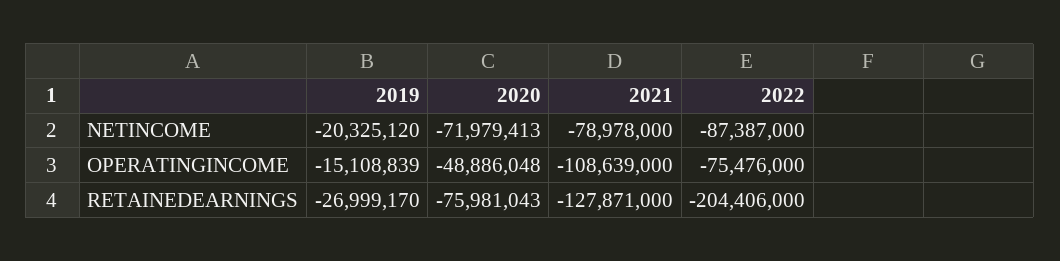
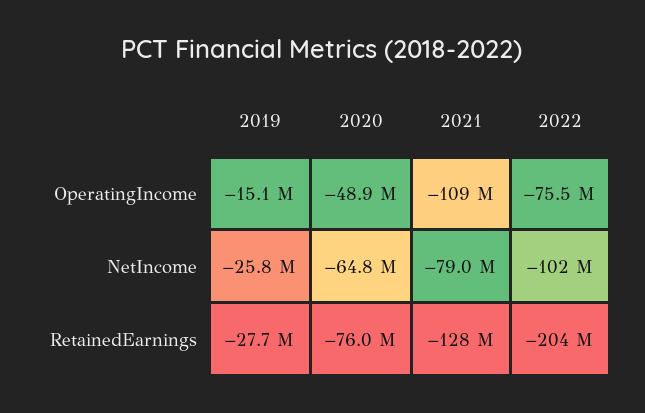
  {
    "2019": {
-     "NETINCOME": -20325120,
+     "NETINCOME": -25800000,
      "OPERATINGINCOME": -15108839,
-     "RETAINEDEARNINGS": -26999170
+     "RETAINEDEARNINGS": -27700000
    },
    "2020": {
-     "NETINCOME": -71979413,
+     "NETINCOME": -64800000,
      "OPERATINGINCOME": -48886048,
      "RETAINEDEARNINGS": -75981043
    },
    "2021": {
      "NETINCOME": -78978000,
      "OPERATINGINCOME": -108639000,
      "RETAINEDEARNINGS": -127871000
    },
    "2022": {
-     "NETINCOME": -87387000,
+     "NETINCOME": -102000000,
      "OPERATINGINCOME": -75476000,
      "RETAINEDEARNINGS": -204406000
    }
  }

